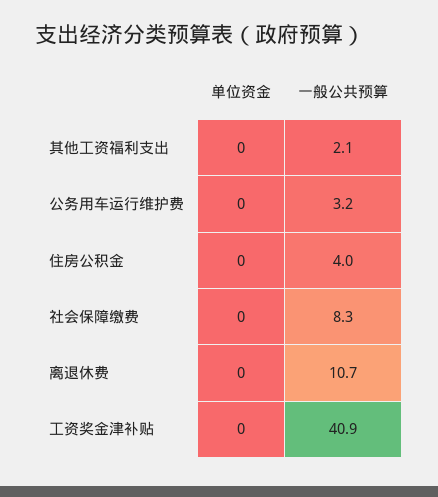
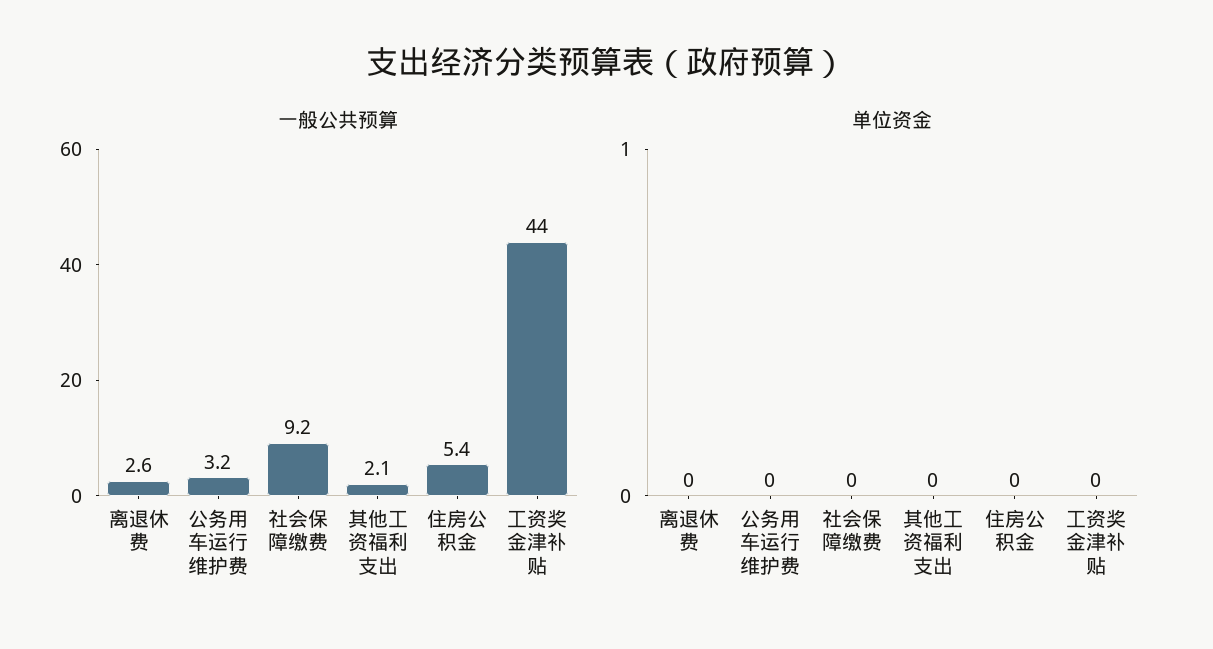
  {
    "单位资金": {
      "其他工资福利支出": 0,
      "公务用车运行维护费": 0,
      "住房公积金": 0,
      "社会保障缴费": 0,
      "离退休费": 0,
      "工资奖金津补贴": 0
    },
    "一般公共预算": {
      "其他工资福利支出": 2.1,
      "公务用车运行维护费": 3.2,
-     "住房公积金": 4,
+     "住房公积金": 5.4,
-     "社会保障缴费": 8.3,
+     "社会保障缴费": 9.2,
-     "离退休费": 10.7,
+     "离退休费": 2.6,
-     "工资奖金津补贴": 40.9
+     "工资奖金津补贴": 44
    }
  }

